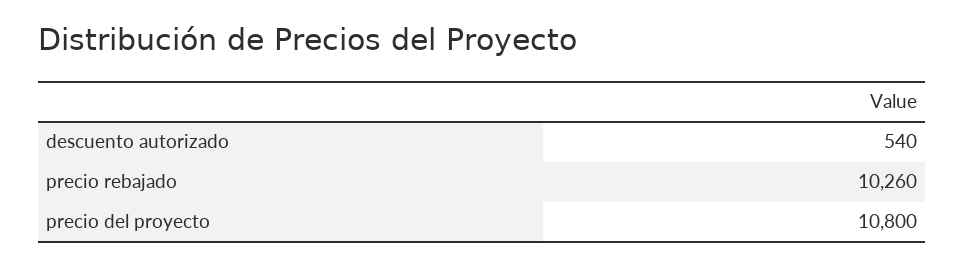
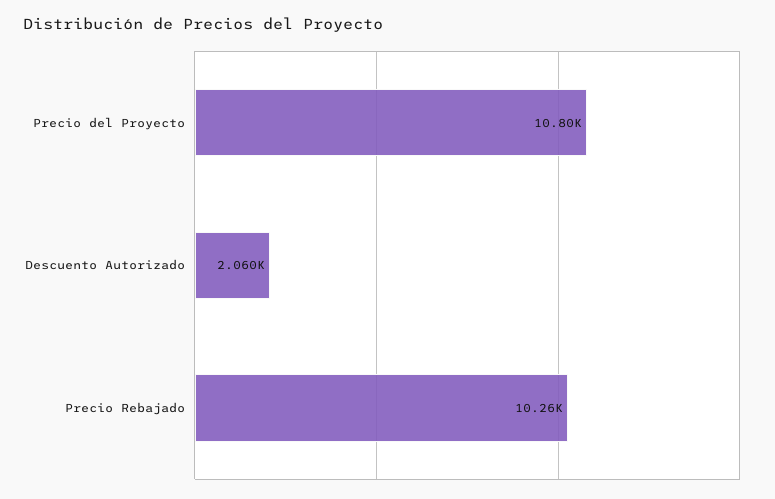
  {
-   "descuento autorizado": 540,
+   "descuento autorizado": 2060,
    "precio rebajado": 10260,
    "precio del proyecto": 10800
  }

